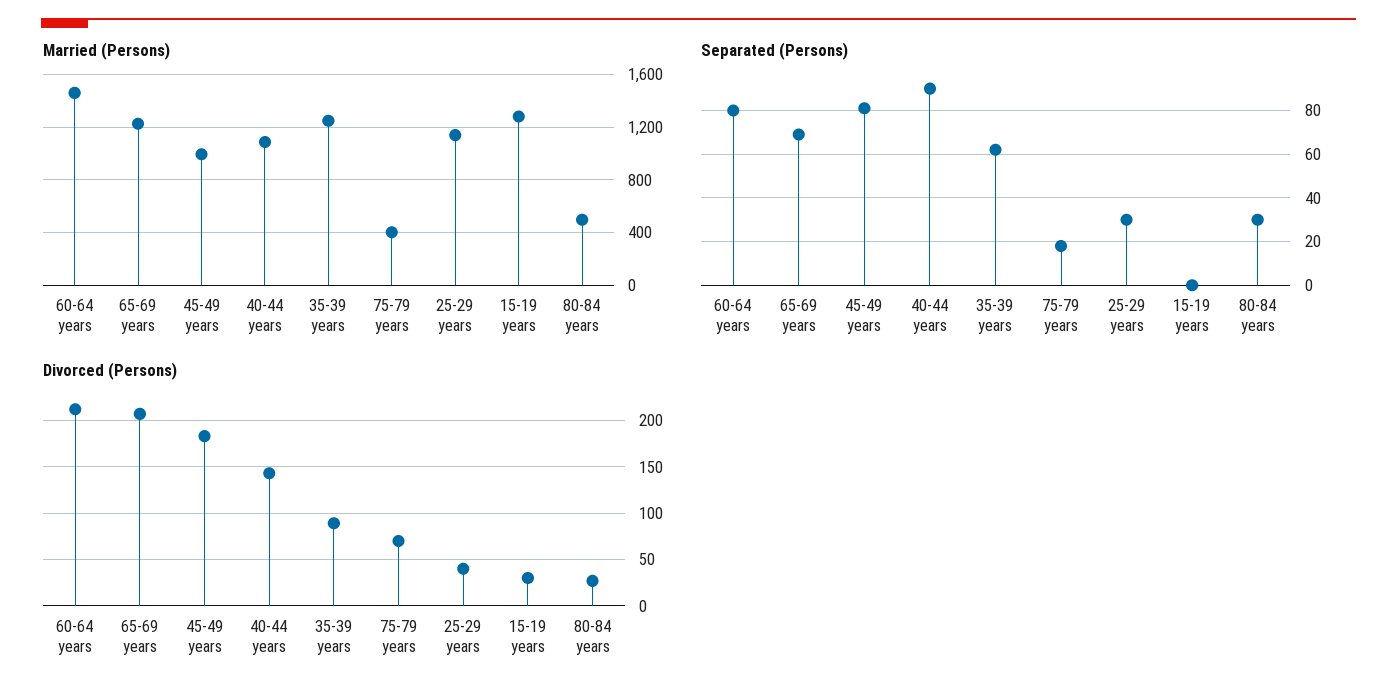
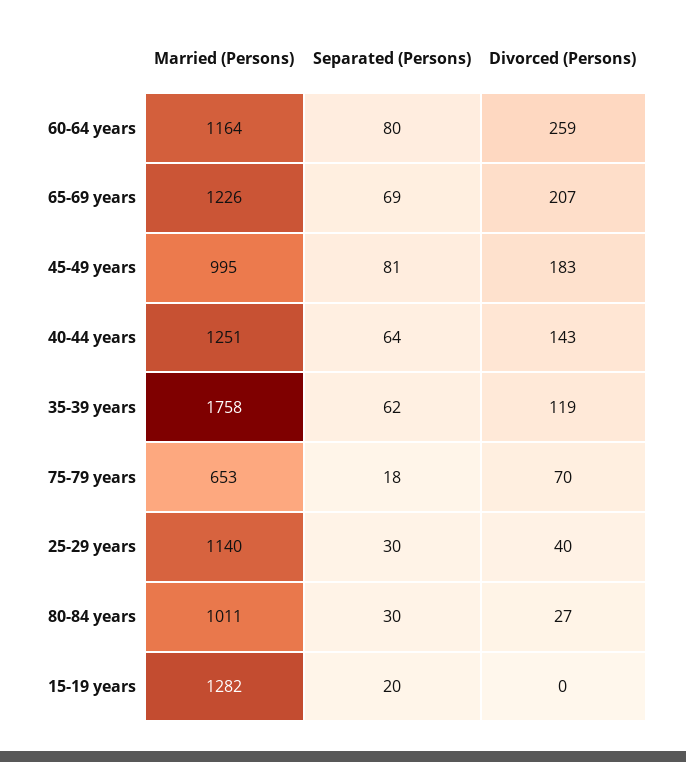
  {
    "Married (Persons)": {
-     "60-64 years": 1450,
+     "60-64 years": 1164,
      "65-69 years": 1226,
      "45-49 years": 995,
-     "40-44 years": 1100,
+     "40-44 years": 1251,
-     "35-39 years": 1250,
+     "35-39 years": 1758,
-     "75-79 years": 400,
+     "75-79 years": 653,
      "25-29 years": 1140,
      "15-19 years": 1282,
-     "80-84 years": 500
+     "80-84 years": 1011
    },
    "Separated (Persons)": {
      "60-64 years": 80,
      "65-69 years": 69,
      "45-49 years": 81,
-     "40-44 years": 90,
+     "40-44 years": 64,
      "35-39 years": 62,
      "75-79 years": 18,
      "25-29 years": 30,
-     "15-19 years": 0,
+     "15-19 years": 20,
      "80-84 years": 30
    },
    "Divorced (Persons)": {
-     "60-64 years": 210,
+     "60-64 years": 259,
      "65-69 years": 207,
      "45-49 years": 183,
      "40-44 years": 143,
-     "35-39 years": 90,
+     "35-39 years": 119,
      "75-79 years": 70,
      "25-29 years": 40,
-     "15-19 years": 30,
+     "15-19 years": 0,
      "80-84 years": 27
    }
  }

